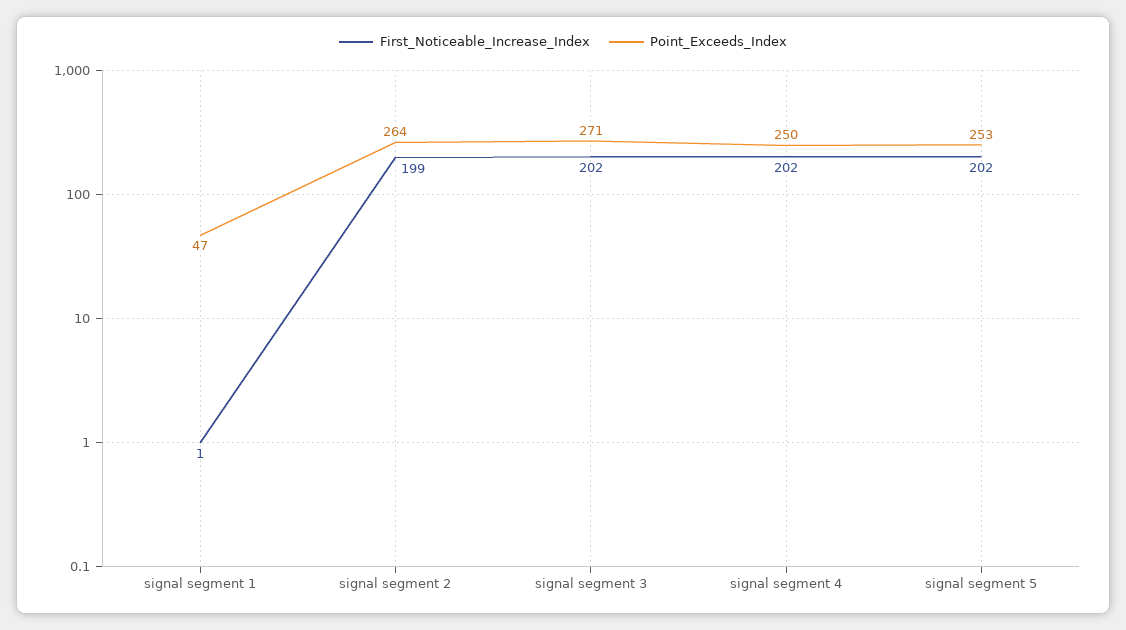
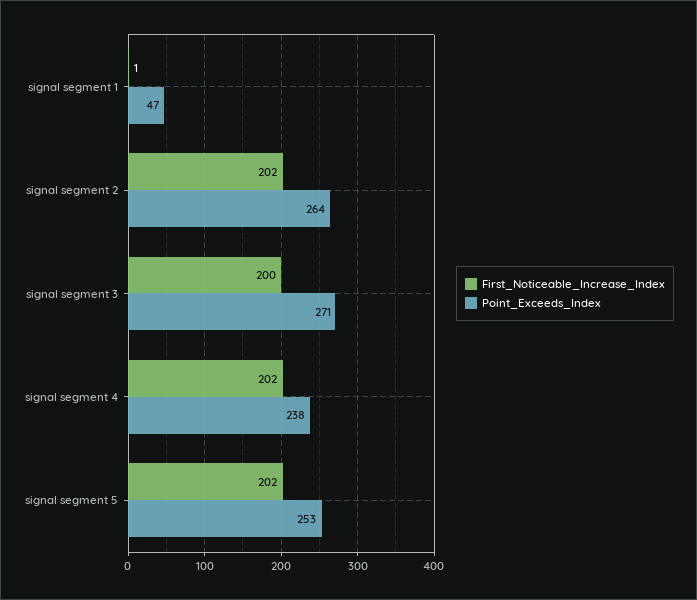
  {
    "First_Noticeable_Increase_Index": {
      "signal segment 1": 1,
-     "signal segment 2": 199,
+     "signal segment 2": 202,
-     "signal segment 3": 202,
+     "signal segment 3": 200,
      "signal segment 4": 202,
      "signal segment 5": 202
    },
    "Point_Exceeds_Index": {
      "signal segment 1": 47,
      "signal segment 2": 264,
      "signal segment 3": 271,
-     "signal segment 4": 250,
+     "signal segment 4": 238,
      "signal segment 5": 253
    }
  }

